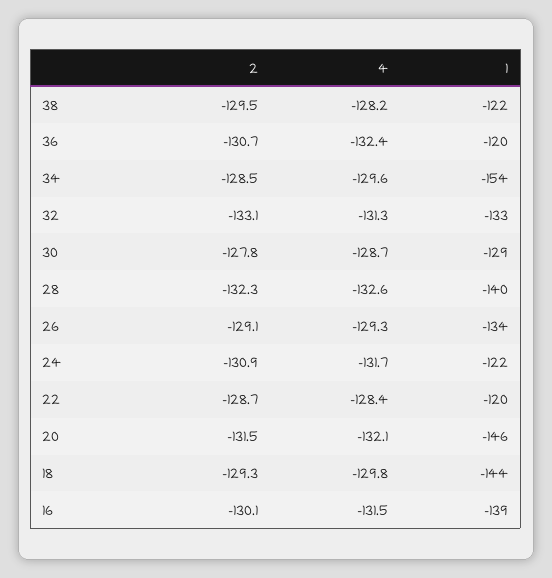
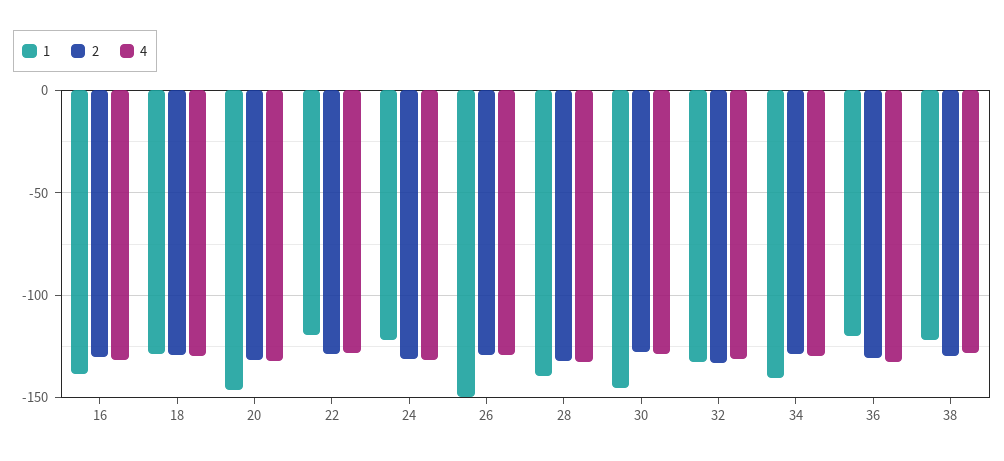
  {
    "2": {
      "38": -129.5,
      "36": -130.7,
      "34": -128.5,
      "32": -133.1,
      "30": -127.8,
      "28": -132.3,
      "26": -129.1,
      "24": -130.9,
      "22": -128.7,
      "20": -131.5,
      "18": -129.3,
      "16": -130.1
    },
    "4": {
      "38": -128.2,
      "36": -132.4,
      "34": -129.6,
      "32": -131.3,
      "30": -128.7,
      "28": -132.6,
      "26": -129.3,
      "24": -131.7,
      "22": -128.4,
      "20": -132.1,
      "18": -129.8,
      "16": -131.5
    },
    "1": {
      "38": -122,
      "36": -120,
-     "34": -154,
+     "34": -140,
      "32": -133,
-     "30": -129,
+     "30": -145,
      "28": -140,
-     "26": -134,
+     "26": -150,
      "24": -122,
      "22": -120,
      "20": -146,
-     "18": -144,
+     "18": -130,
      "16": -139
    }
  }

